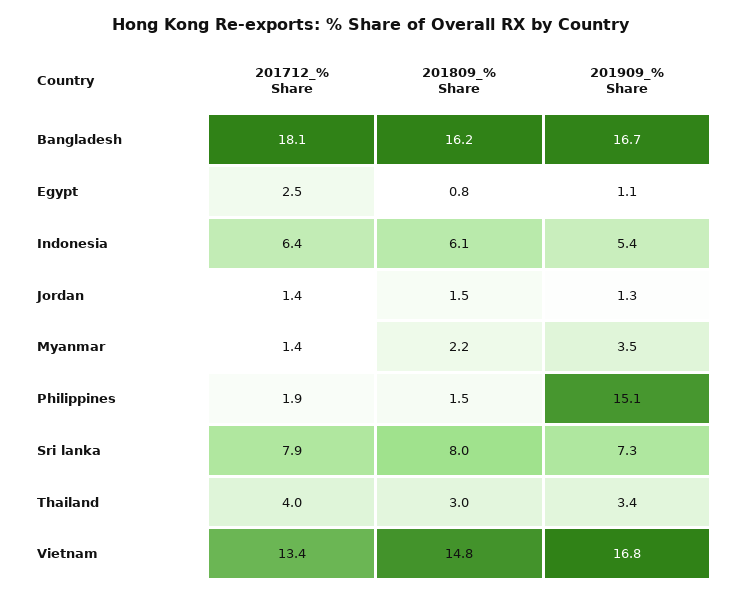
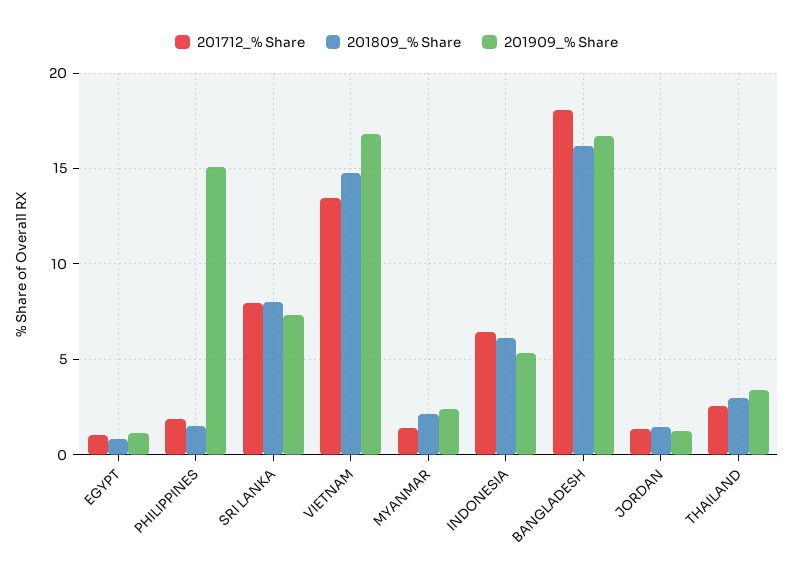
  {
    "201712_% Share": {
      "Bangladesh": 18.1,
-     "Egypt": 2.5,
+     "Egypt": 1,
      "Indonesia": 6.4,
      "Jordan": 1.4,
      "Myanmar": 1.4,
      "Philippines": 1.9,
      "Sri lanka": 7.9,
-     "Thailand": 4,
+     "Thailand": 2.5,
      "Vietnam": 13.4
    },
    "201809_% Share": {
      "Bangladesh": 16.2,
      "Egypt": 0.8,
      "Indonesia": 6.1,
      "Jordan": 1.5,
      "Myanmar": 2.2,
      "Philippines": 1.5,
      "Sri lanka": 8,
      "Thailand": 3,
      "Vietnam": 14.8
    },
    "201909_% Share": {
      "Bangladesh": 16.7,
      "Egypt": 1.1,
      "Indonesia": 5.4,
      "Jordan": 1.3,
-     "Myanmar": 3.5,
+     "Myanmar": 2.5,
      "Philippines": 15.1,
      "Sri lanka": 7.3,
      "Thailand": 3.4,
      "Vietnam": 16.8
    }
  }

